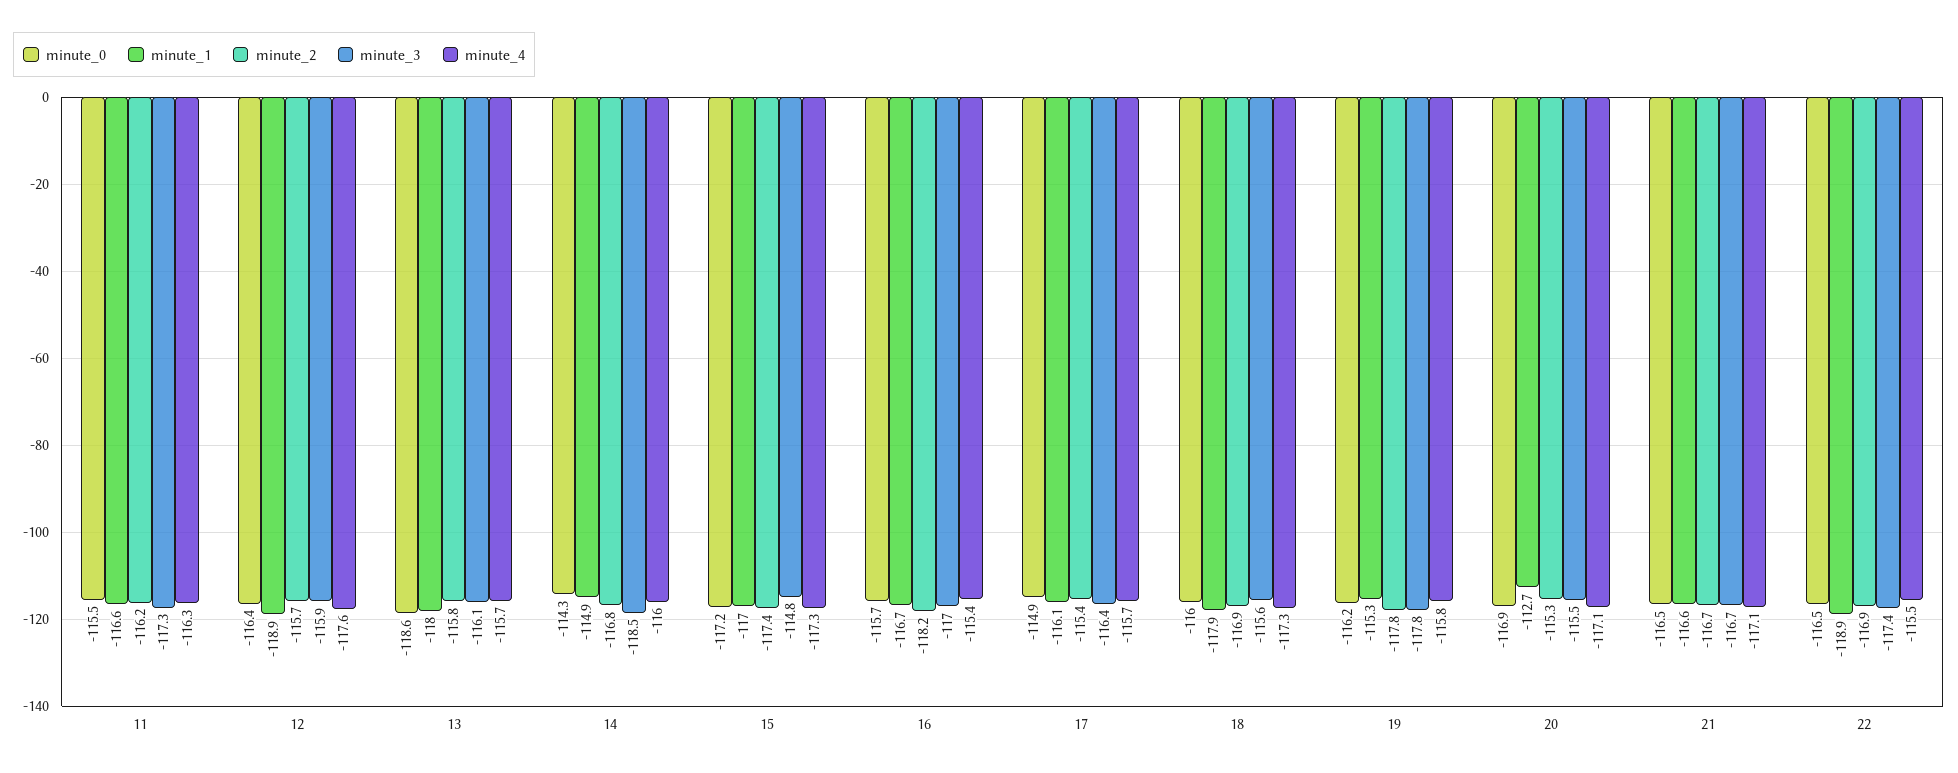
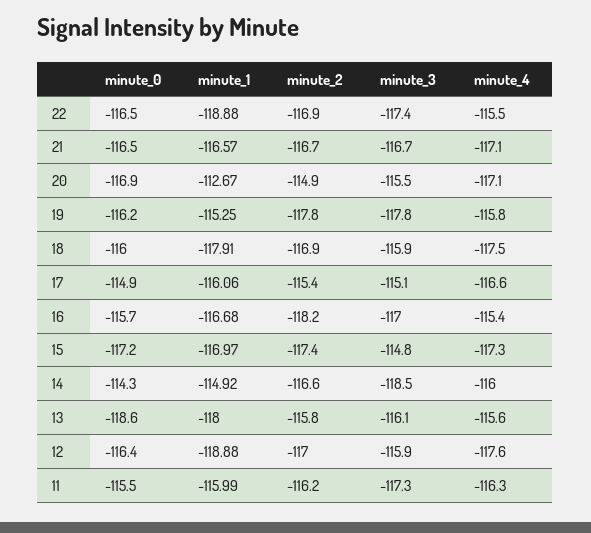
  {
    "minute_0": {
      "11": -115.5,
      "12": -116.4,
      "13": -118.6,
      "14": -114.3,
      "15": -117.2,
      "16": -115.7,
      "17": -114.9,
      "18": -116,
      "19": -116.2,
      "20": -116.9,
      "21": -116.5,
      "22": -116.5
    },
    "minute_1": {
-     "11": -116.6,
+     "11": -115.99,
      "12": -118.88,
      "13": -118,
      "14": -114.92,
      "15": -116.97,
      "16": -116.68,
      "17": -116.06,
      "18": -117.91,
      "19": -115.25,
      "20": -112.67,
      "21": -116.57,
      "22": -118.88
    },
    "minute_2": {
      "11": -116.2,
-     "12": -115.7,
+     "12": -117,
      "13": -115.8,
-     "14": -116.8,
+     "14": -116.6,
      "15": -117.4,
      "16": -118.2,
      "17": -115.4,
      "18": -116.9,
      "19": -117.8,
-     "20": -115.3,
+     "20": -114.9,
      "21": -116.7,
      "22": -116.9
    },
    "minute_3": {
      "11": -117.3,
      "12": -115.9,
      "13": -116.1,
      "14": -118.5,
      "15": -114.8,
      "16": -117,
-     "17": -116.4,
+     "17": -115.1,
-     "18": -115.6,
+     "18": -115.9,
      "19": -117.8,
      "20": -115.5,
      "21": -116.7,
      "22": -117.4
    },
    "minute_4": {
      "11": -116.3,
      "12": -117.6,
-     "13": -115.7,
+     "13": -115.6,
      "14": -116,
      "15": -117.3,
      "16": -115.4,
-     "17": -115.7,
+     "17": -116.6,
-     "18": -117.3,
+     "18": -117.5,
      "19": -115.8,
      "20": -117.1,
      "21": -117.1,
      "22": -115.5
    }
  }

